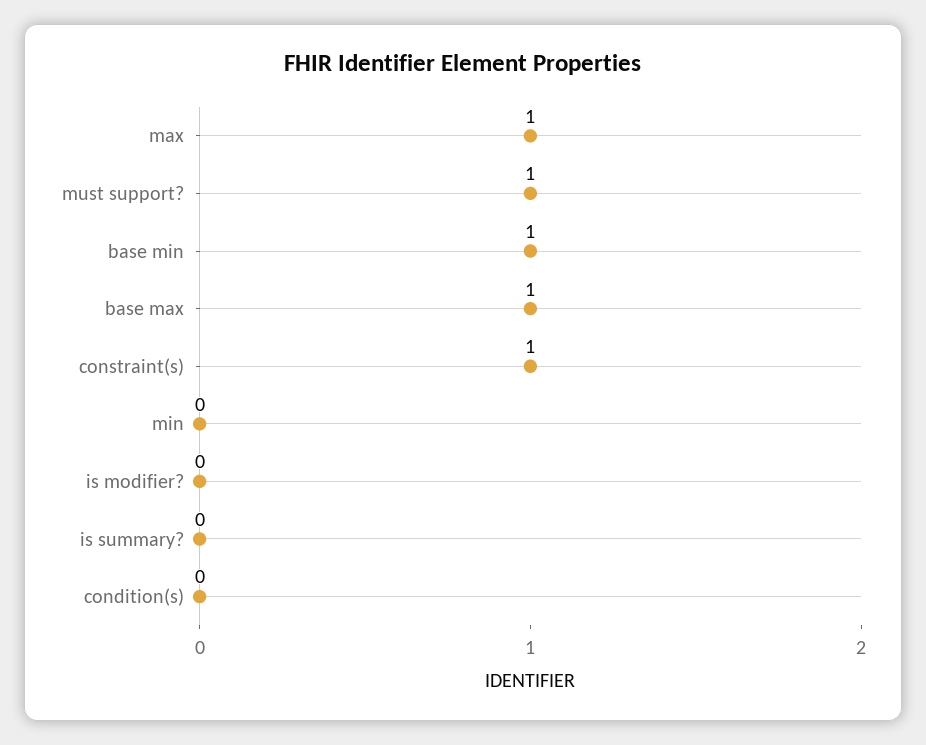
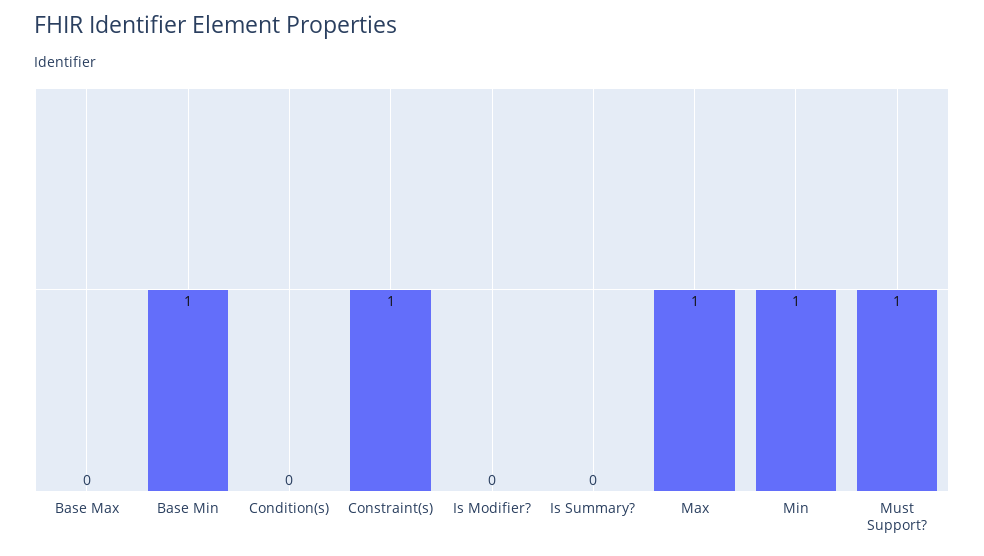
  {
    "max": 1,
    "must support?": 1,
    "base min": 1,
-   "base max": 1,
+   "base max": 0,
    "constraint(s)": 1,
-   "min": 0,
+   "min": 1,
    "is modifier?": 0,
    "is summary?": 0,
    "condition(s)": 0
  }

